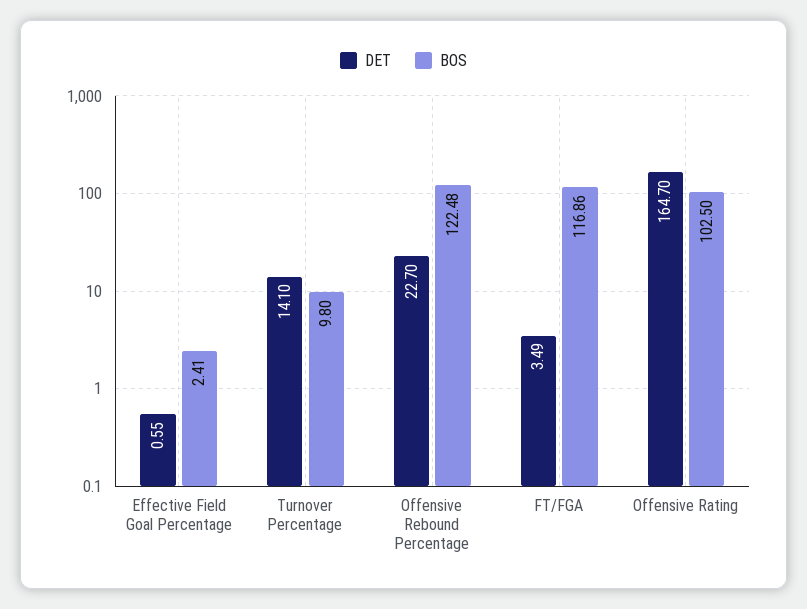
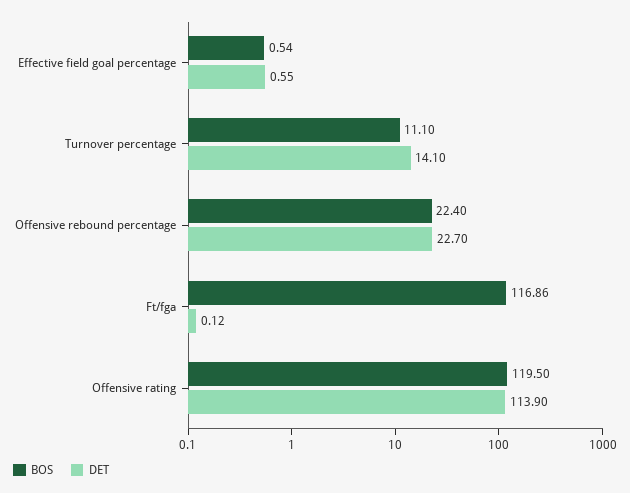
  {
    "DET": {
      "Effective Field Goal Percentage": 0.55,
      "Turnover Percentage": 14.1,
      "Offensive Rebound Percentage": 22.7,
-     "FT/FGA": 3.49,
+     "FT/FGA": 0.12,
-     "Offensive Rating": 164.7
+     "Offensive Rating": 113.9
    },
    "BOS": {
-     "Effective Field Goal Percentage": 2.41,
+     "Effective Field Goal Percentage": 0.54,
-     "Turnover Percentage": 9.8,
+     "Turnover Percentage": 11.1,
-     "Offensive Rebound Percentage": 122.48,
+     "Offensive Rebound Percentage": 22.4,
      "FT/FGA": 116.86,
-     "Offensive Rating": 102.5
+     "Offensive Rating": 119.5
    }
  }

